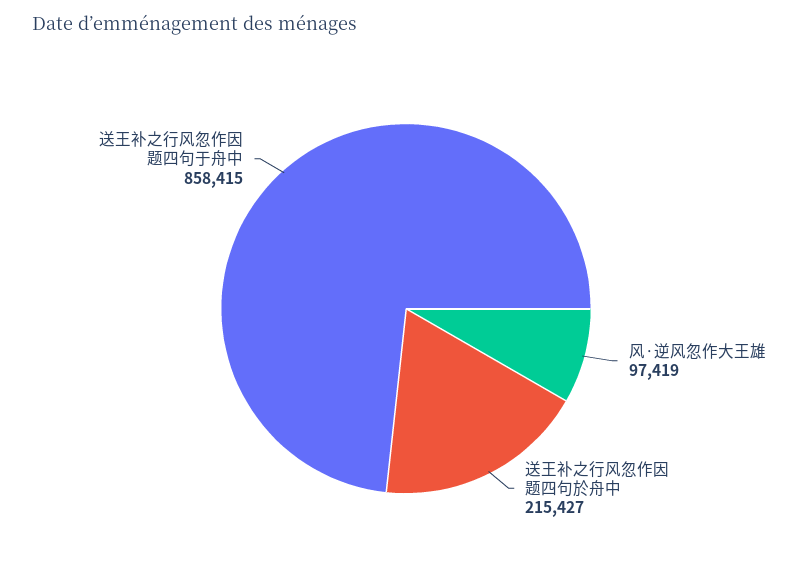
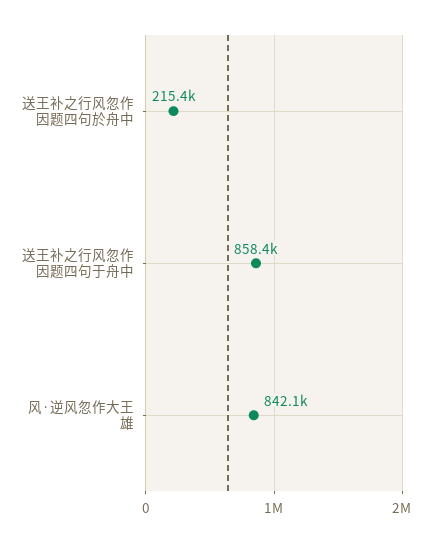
  {
-   "风·逆风忽作大王雄": 97419,
+   "风·逆风忽作大王雄": 842100,
    "送王补之行风忽作因题四句於舟中": 215427,
    "送王补之行风忽作因题四句于舟中": 858415
  }

